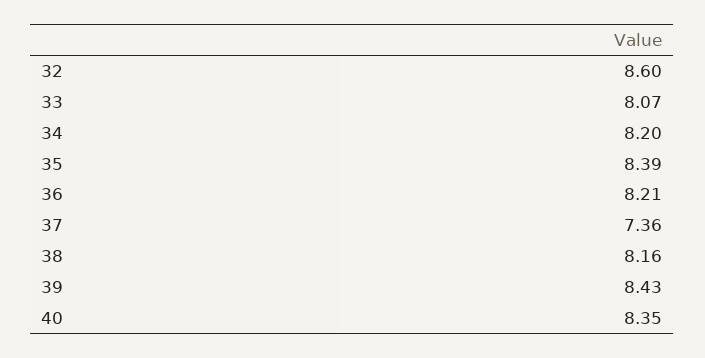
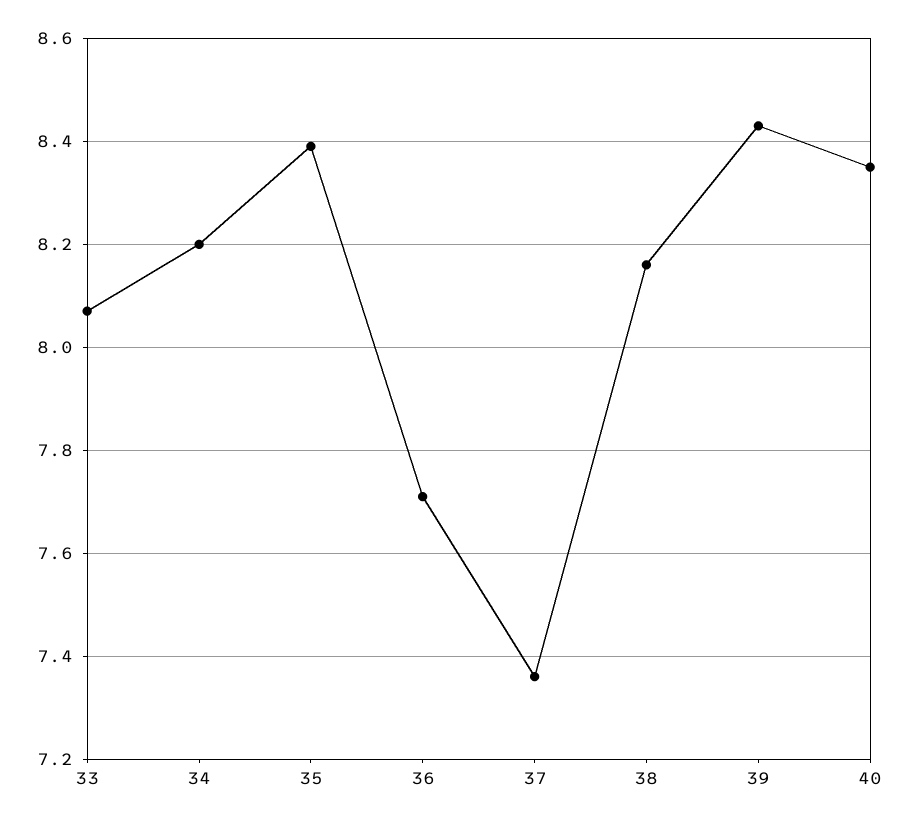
  {
-   "32": 8.6,
    "33": 8.07,
    "34": 8.2,
    "35": 8.39,
-   "36": 8.21,
+   "36": 7.7,
    "37": 7.36,
    "38": 8.16,
    "39": 8.43,
    "40": 8.35
  }

